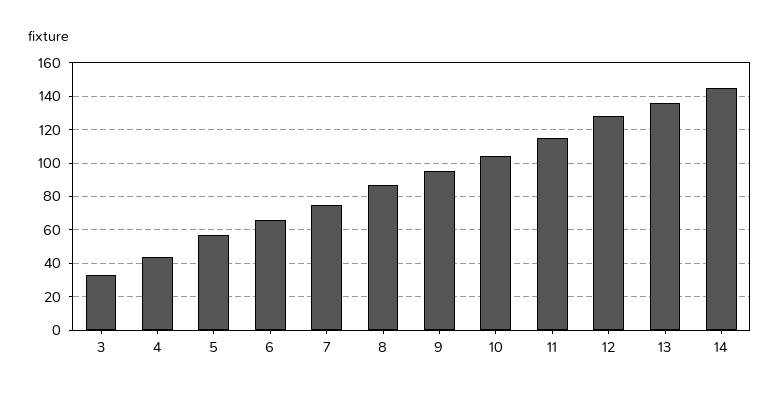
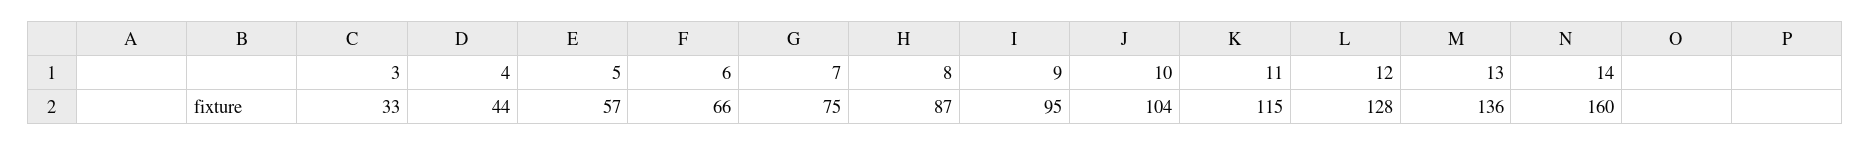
  {
    "3": 33,
    "4": 44,
    "5": 57,
    "6": 66,
    "7": 75,
    "8": 87,
    "9": 95,
    "10": 104,
    "11": 115,
    "12": 128,
    "13": 136,
-   "14": 145
+   "14": 160
  }

